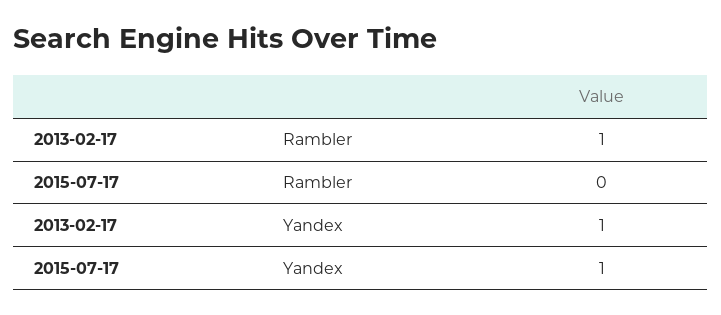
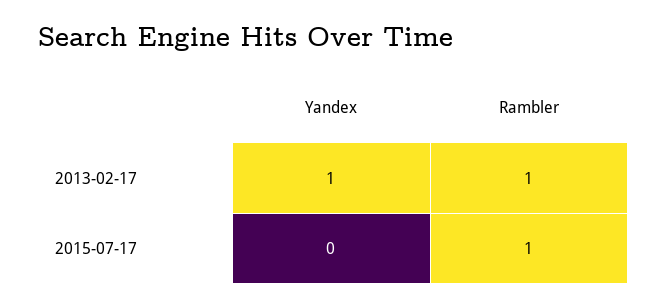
  {
    "2013-02-17": {
      "Rambler": 1,
      "Yandex": 1
    },
    "2015-07-17": {
-     "Rambler": 0,
+     "Rambler": 1,
-     "Yandex": 1
+     "Yandex": 0
    }
  }

